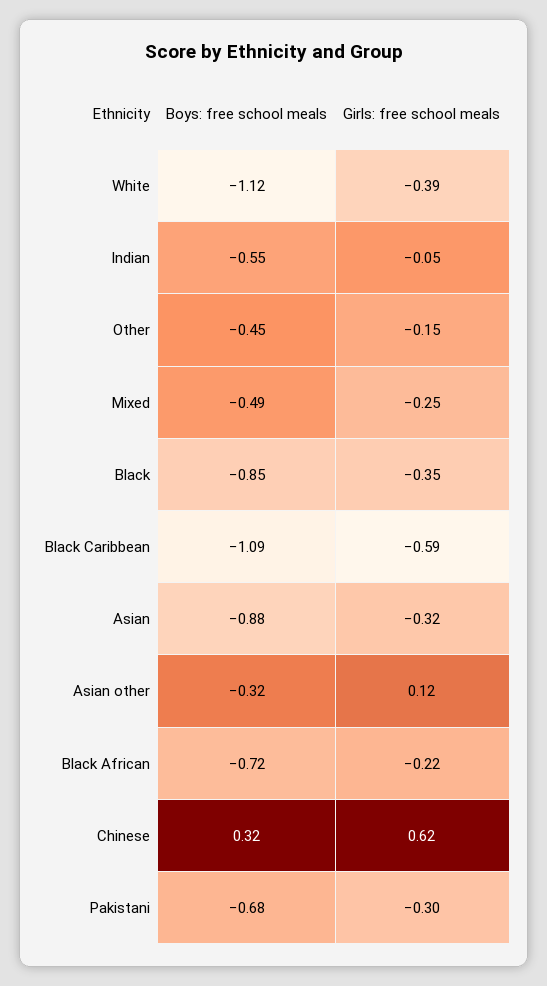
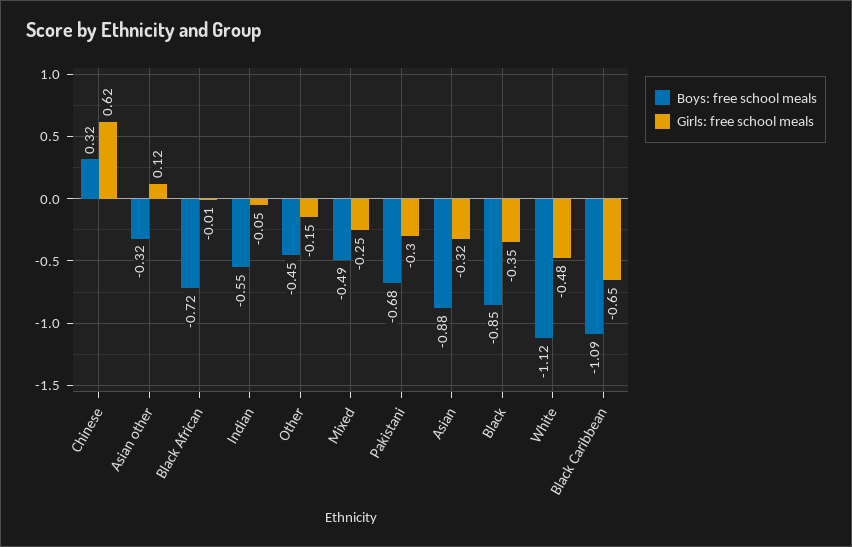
  {
    "Boys: free school meals": {
      "White": -1.12,
      "Indian": -0.55,
      "Other": -0.45,
      "Mixed": -0.49,
      "Black": -0.85,
      "Black Caribbean": -1.09,
      "Asian": -0.88,
      "Asian other": -0.32,
      "Black African": -0.72,
      "Chinese": 0.32,
      "Pakistani": -0.68
    },
    "Girls: free school meals": {
-     "White": -0.39,
+     "White": -0.48,
      "Indian": -0.05,
      "Other": -0.15,
      "Mixed": -0.25,
      "Black": -0.35,
-     "Black Caribbean": -0.59,
+     "Black Caribbean": -0.65,
      "Asian": -0.32,
      "Asian other": 0.12,
-     "Black African": -0.22,
+     "Black African": -0.01,
      "Chinese": 0.62,
      "Pakistani": -0.3
    }
  }

